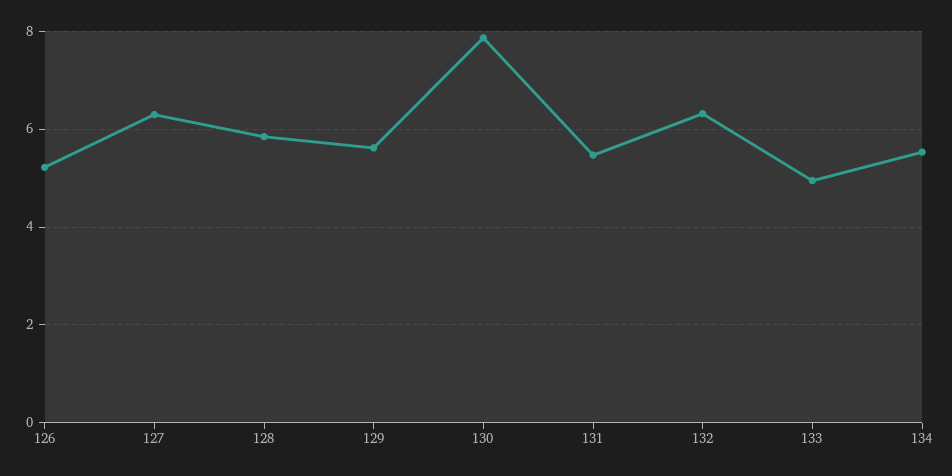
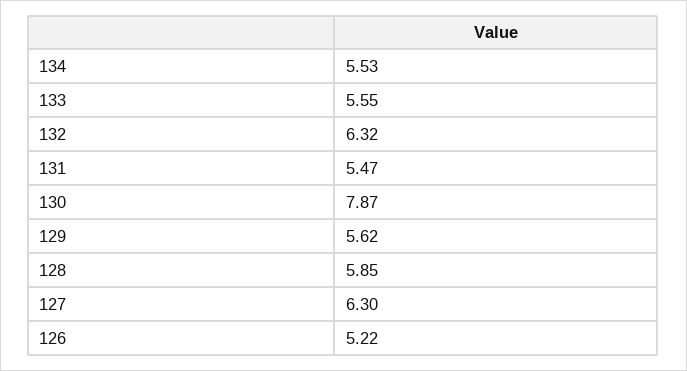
  {
    "126": 5.22,
    "127": 6.3,
    "128": 5.85,
    "129": 5.62,
    "130": 7.87,
    "131": 5.47,
    "132": 6.32,
-   "133": 5,
+   "133": 5.55,
    "134": 5.53
  }

